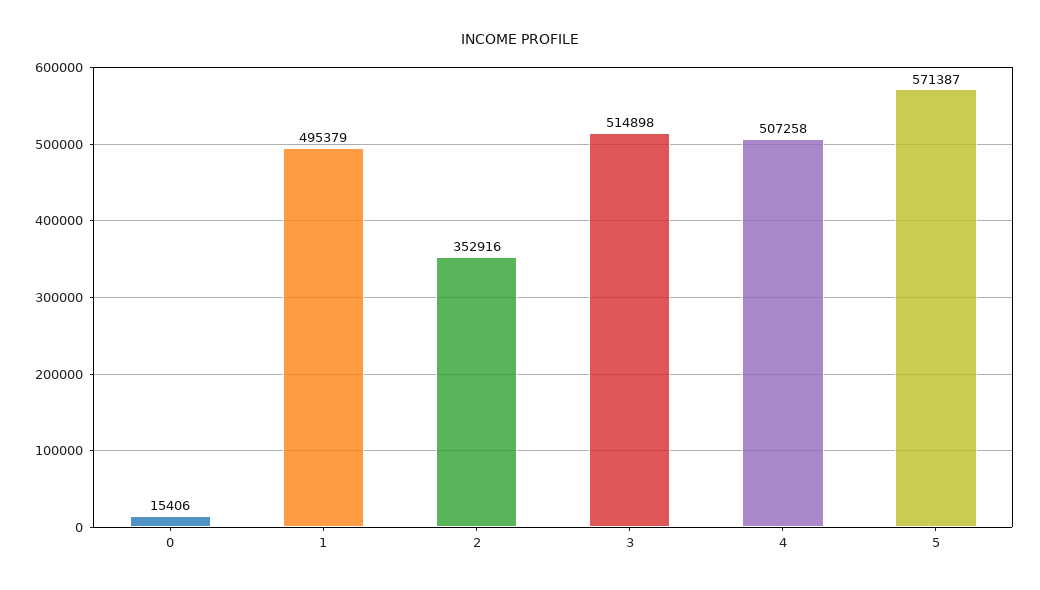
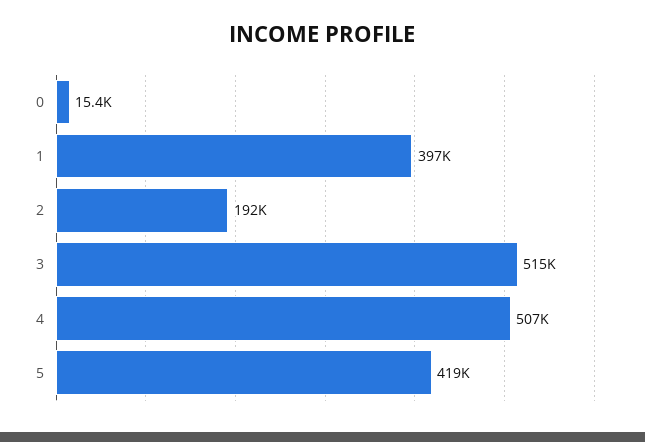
  {
    "0": 15406,
-   "1": 495379,
+   "1": 397000,
-   "2": 352916,
+   "2": 192000,
    "3": 514898,
    "4": 507258,
-   "5": 571387
+   "5": 419000
  }

